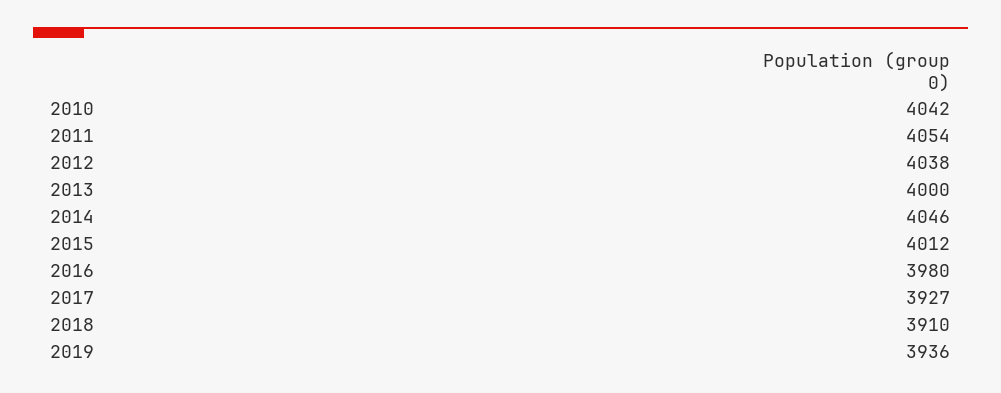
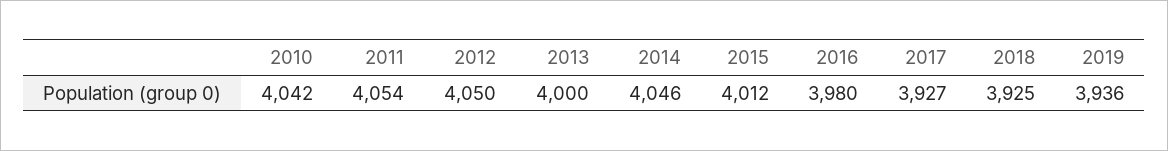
  {
    "2010": 4042,
    "2011": 4054,
-   "2012": 4038,
+   "2012": 4050,
    "2013": 4000,
    "2014": 4046,
    "2015": 4012,
    "2016": 3980,
    "2017": 3927,
-   "2018": 3910,
+   "2018": 3925,
    "2019": 3936
  }

